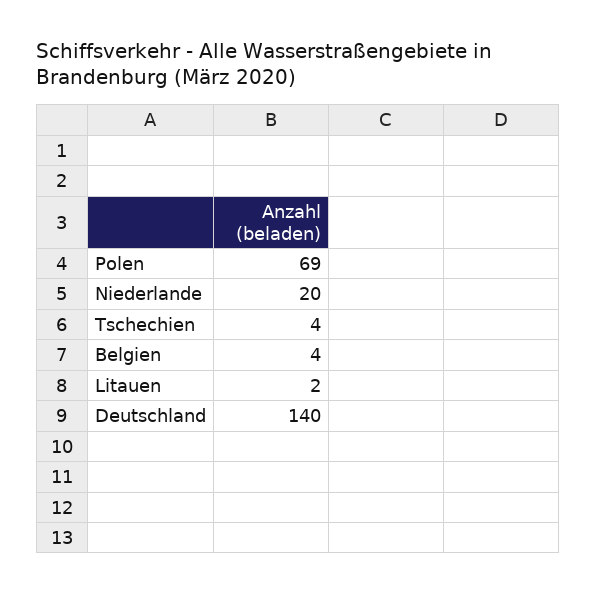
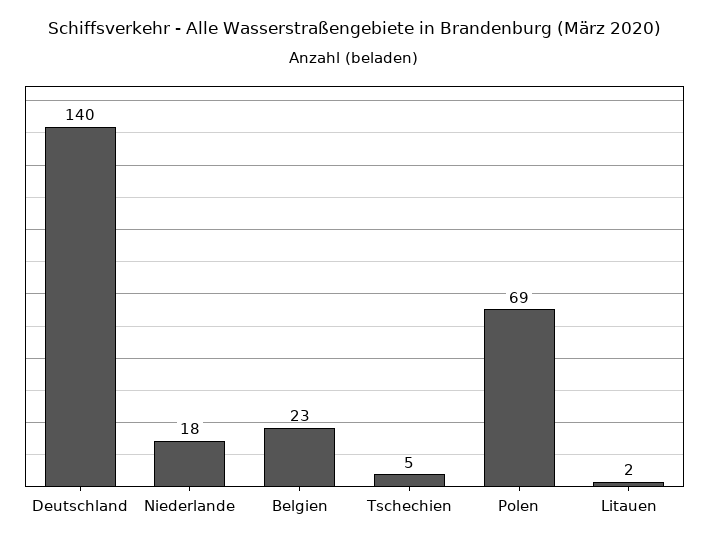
  {
    "Polen": 69,
-   "Niederlande": 20,
+   "Niederlande": 18,
-   "Tschechien": 4,
+   "Tschechien": 5,
-   "Belgien": 4,
+   "Belgien": 23,
    "Litauen": 2,
    "Deutschland": 140
  }

